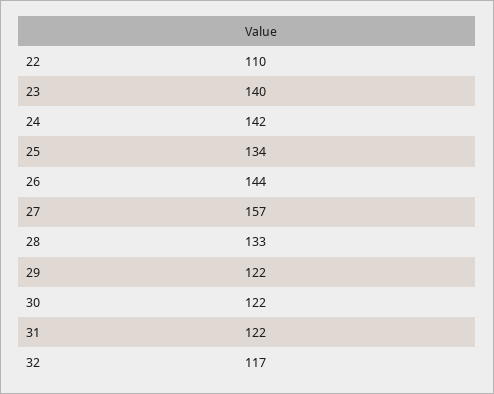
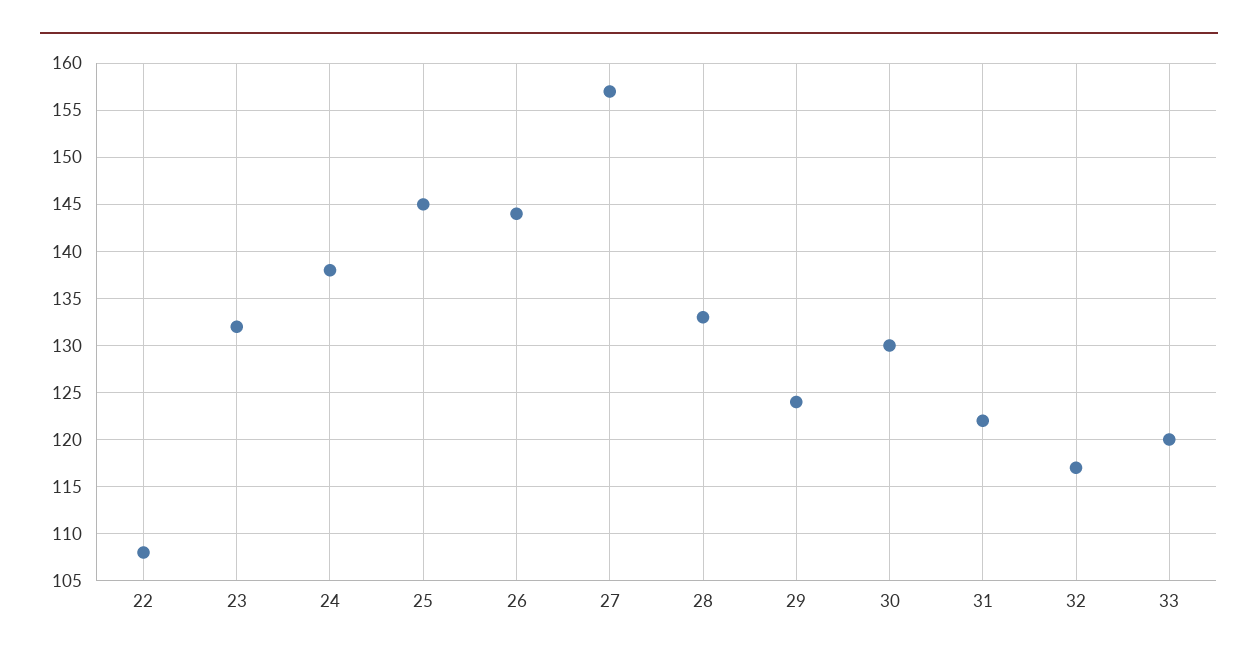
  {
-   "22": 110,
+   "22": 108,
-   "23": 140,
+   "23": 132,
-   "24": 142,
+   "24": 138,
-   "25": 134,
+   "25": 145,
    "26": 144,
    "27": 157,
    "28": 133,
-   "29": 122,
+   "29": 124,
-   "30": 122,
+   "30": 130,
    "31": 122,
-   "32": 117
+   "32": 117,
+   "33": 120
  }

